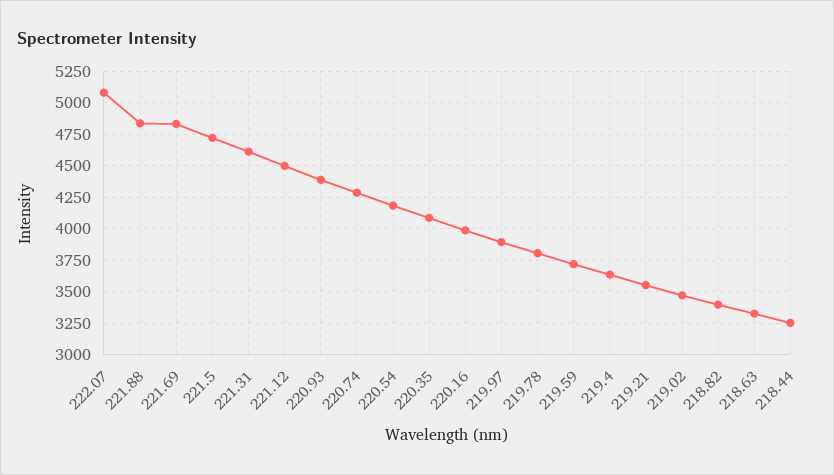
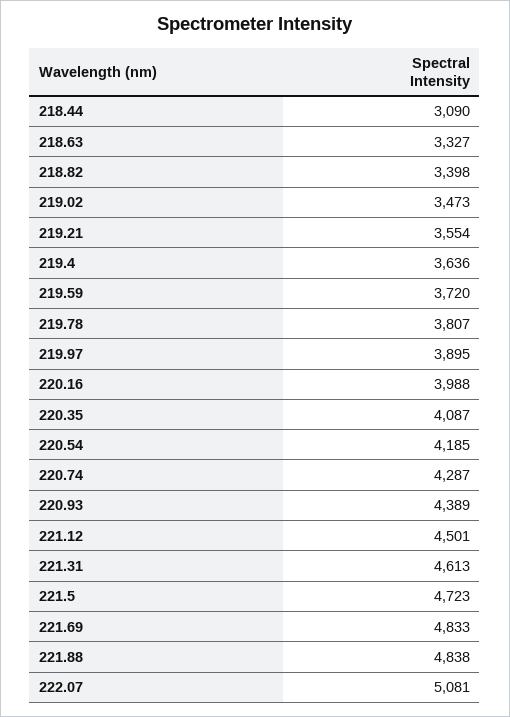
  {
    "222.07": 5081,
    "221.88": 4838,
    "221.69": 4833,
    "221.5": 4723,
    "221.31": 4613,
    "221.12": 4501,
    "220.93": 4389,
    "220.74": 4287,
    "220.54": 4185,
    "220.35": 4087,
    "220.16": 3988,
    "219.97": 3895,
    "219.78": 3807,
    "219.59": 3720,
    "219.4": 3636,
    "219.21": 3554,
    "219.02": 3473,
    "218.82": 3398,
    "218.63": 3327,
-   "218.44": 3250
+   "218.44": 3090
  }

